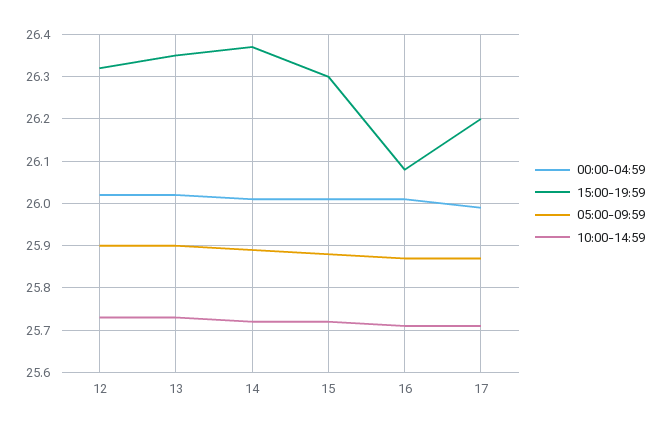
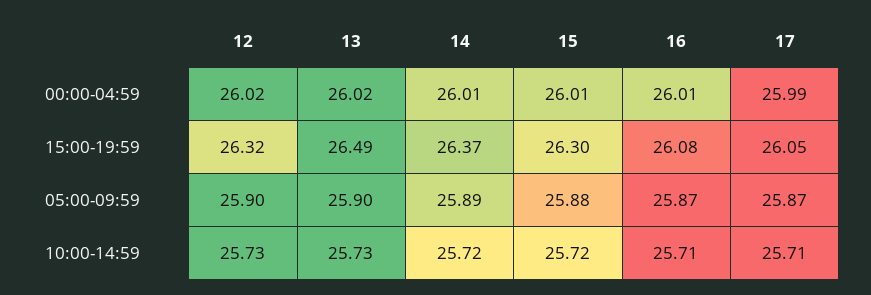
  {
    "00:00-04:59": {
      "12": 26.02,
      "13": 26.02,
      "14": 26.01,
      "15": 26.01,
      "16": 26.01,
      "17": 25.99
    },
    "15:00-19:59": {
      "12": 26.32,
-     "13": 26.35,
+     "13": 26.49,
      "14": 26.37,
      "15": 26.3,
      "16": 26.08,
-     "17": 26.2
+     "17": 26.05
    },
    "05:00-09:59": {
      "12": 25.9,
      "13": 25.9,
      "14": 25.89,
      "15": 25.88,
      "16": 25.87,
      "17": 25.87
    },
    "10:00-14:59": {
      "12": 25.73,
      "13": 25.73,
      "14": 25.72,
      "15": 25.72,
      "16": 25.71,
      "17": 25.71
    }
  }

